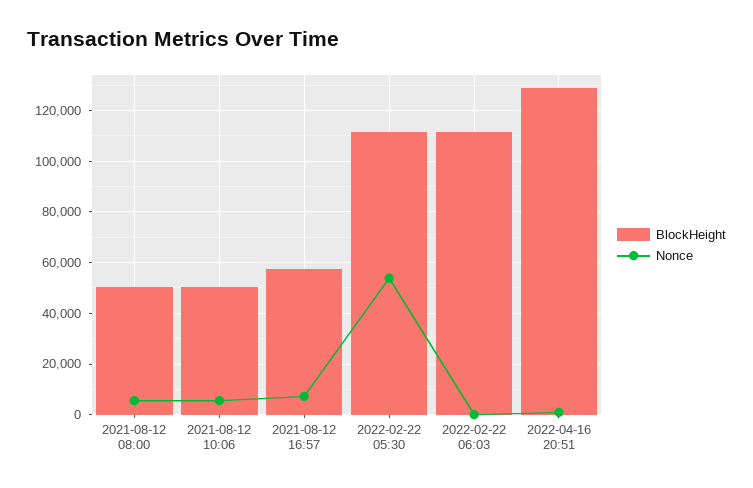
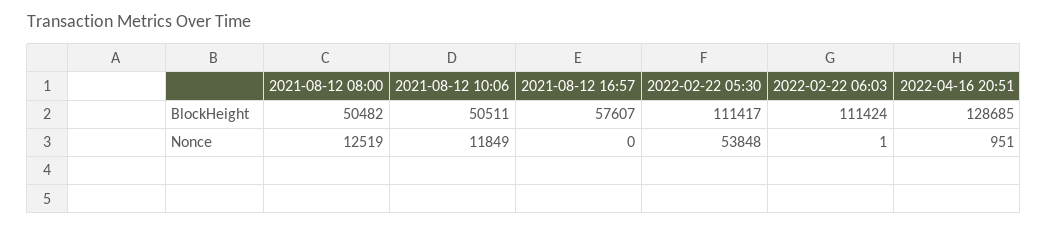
  {
    "BlockHeight": {
      "2021-08-12 08:00": 50482,
      "2021-08-12 10:06": 50511,
      "2021-08-12 16:57": 57607,
      "2022-02-22 05:30": 111417,
      "2022-02-22 06:03": 111424,
      "2022-04-16 20:51": 128685
    },
    "Nonce": {
-     "2021-08-12 08:00": 5000,
+     "2021-08-12 08:00": 12519,
-     "2021-08-12 10:06": 5000,
+     "2021-08-12 10:06": 11849,
-     "2021-08-12 16:57": 7500,
+     "2021-08-12 16:57": 0,
      "2022-02-22 05:30": 53848,
      "2022-02-22 06:03": 1,
      "2022-04-16 20:51": 951
    }
  }

